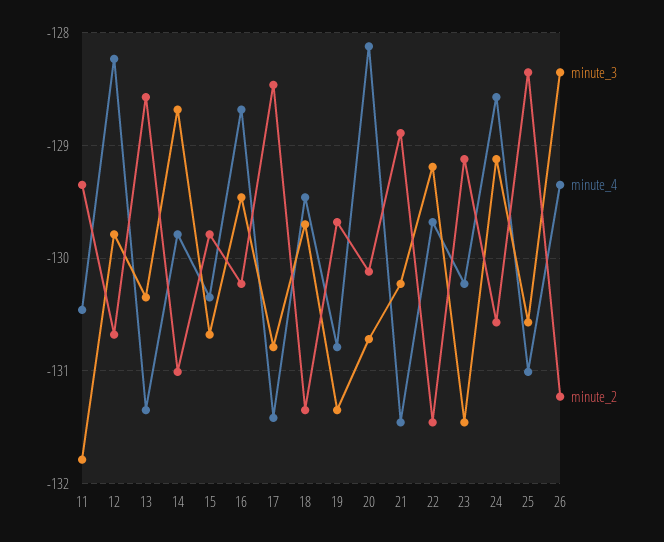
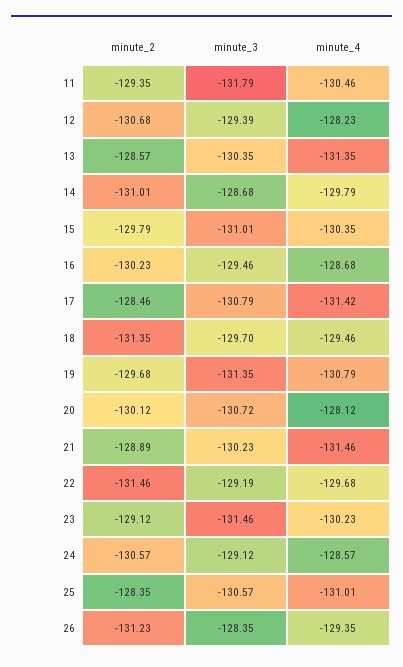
  {
    "minute_3": {
      "11": -131.79,
-     "12": -129.8,
+     "12": -129.39,
      "13": -130.35,
      "14": -128.68,
-     "15": -130.7,
+     "15": -131.01,
      "16": -129.46,
      "17": -130.79,
      "18": -129.7,
      "19": -131.35,
      "20": -130.72,
      "21": -130.23,
      "22": -129.19,
      "23": -131.46,
      "24": -129.12,
      "25": -130.57,
      "26": -128.35
    },
    "minute_4": {
      "11": -130.46,
      "12": -128.23,
      "13": -131.35,
      "14": -129.79,
      "15": -130.35,
      "16": -128.68,
      "17": -131.42,
      "18": -129.46,
      "19": -130.79,
      "20": -128.12,
      "21": -131.46,
      "22": -129.68,
      "23": -130.23,
      "24": -128.57,
      "25": -131.01,
      "26": -129.35
    },
    "minute_2": {
      "11": -129.35,
      "12": -130.68,
      "13": -128.57,
      "14": -131.01,
      "15": -129.79,
      "16": -130.23,
      "17": -128.46,
      "18": -131.35,
      "19": -129.68,
      "20": -130.12,
      "21": -128.89,
      "22": -131.46,
      "23": -129.12,
      "24": -130.57,
      "25": -128.35,
      "26": -131.23
    }
  }

